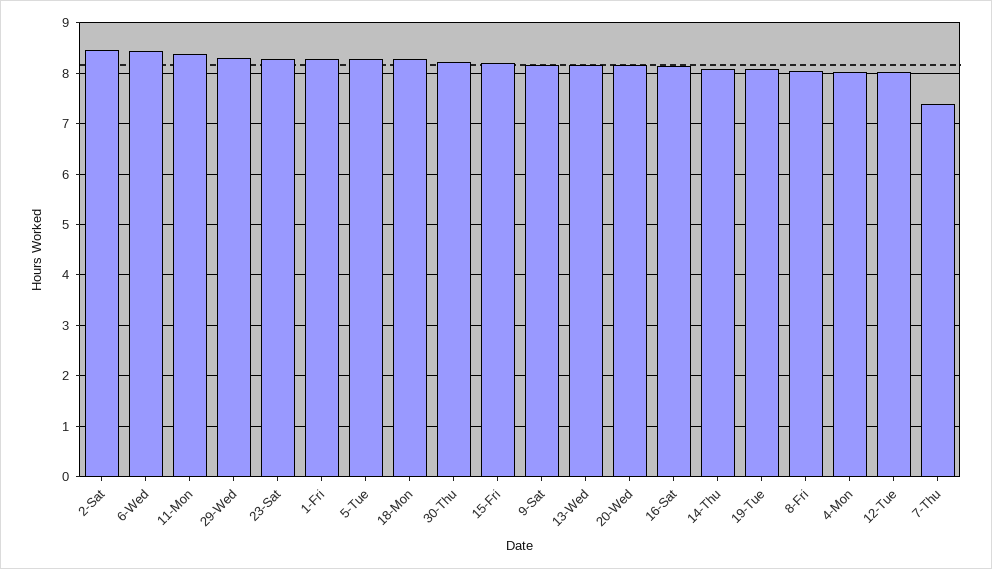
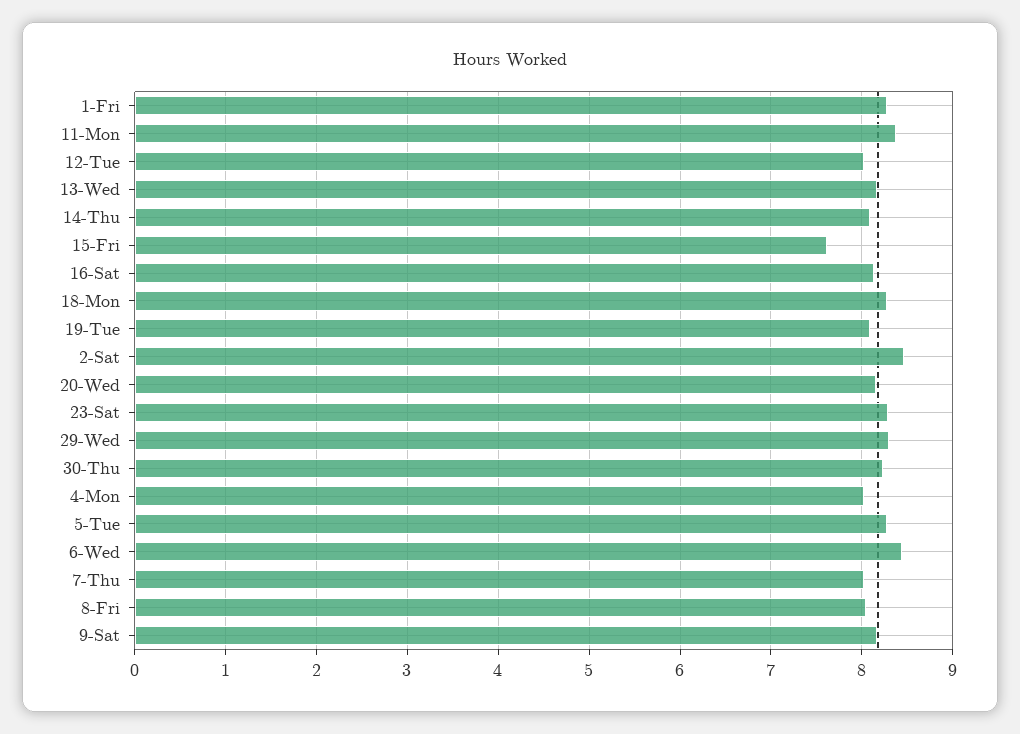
  {
    "2-Sat": 8.5,
    "6-Wed": 8.4,
    "11-Mon": 8.4,
    "29-Wed": 8.3,
    "23-Sat": 8.3,
    "1-Fri": 8.3,
    "5-Tue": 8.3,
    "18-Mon": 8.3,
    "30-Thu": 8.2,
-   "15-Fri": 8.2,
+   "15-Fri": 7.6,
    "9-Sat": 8.2,
    "13-Wed": 8.2,
    "20-Wed": 8.2,
    "16-Sat": 8.1,
    "14-Thu": 8.1,
    "19-Tue": 8.1,
    "8-Fri": 8.1,
    "4-Mon": 8,
    "12-Tue": 8,
-   "7-Thu": 7.4
+   "7-Thu": 8
  }

